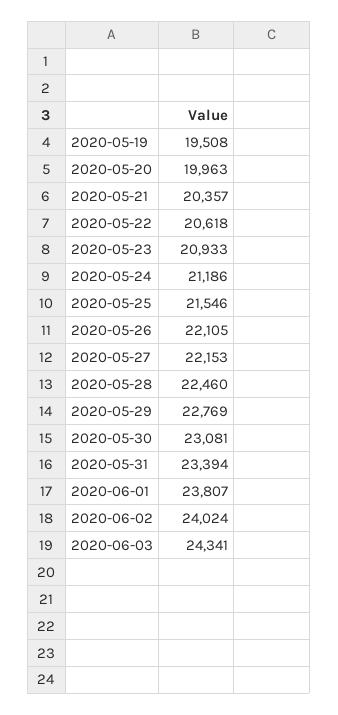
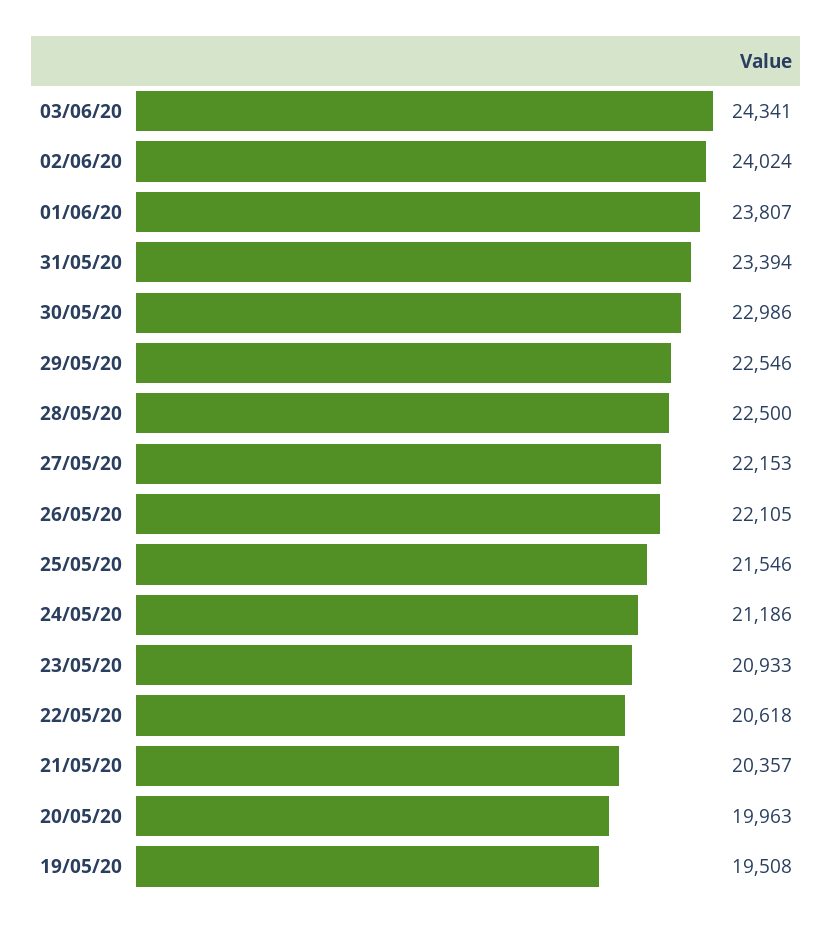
  {
    "2020-05-19": 19508,
    "2020-05-20": 19963,
    "2020-05-21": 20357,
    "2020-05-22": 20618,
    "2020-05-23": 20933,
    "2020-05-24": 21186,
    "2020-05-25": 21546,
    "2020-05-26": 22105,
    "2020-05-27": 22153,
-   "2020-05-28": 22460,
+   "2020-05-28": 22500,
-   "2020-05-29": 22769,
+   "2020-05-29": 22546,
-   "2020-05-30": 23081,
+   "2020-05-30": 22986,
    "2020-05-31": 23394,
    "2020-06-01": 23807,
    "2020-06-02": 24024,
    "2020-06-03": 24341
  }

